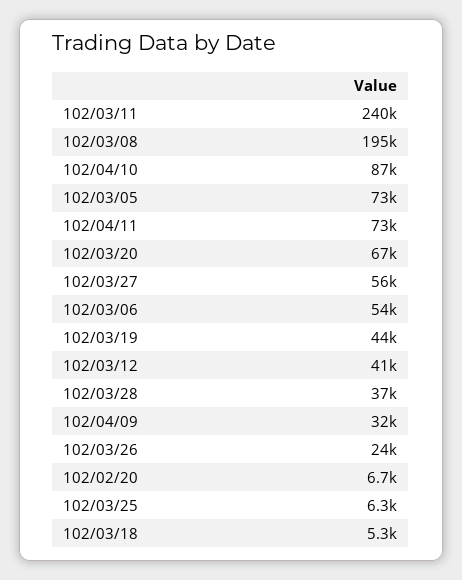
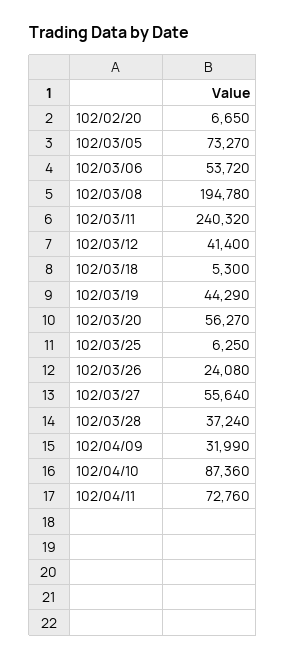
  {
    "102/03/11": 240320,
    "102/03/08": 194780,
    "102/04/10": 87360,
    "102/03/05": 73270,
    "102/04/11": 72760,
-   "102/03/20": 67000,
+   "102/03/20": 56270,
    "102/03/27": 55640,
    "102/03/06": 53720,
    "102/03/19": 44290,
    "102/03/12": 41400,
    "102/03/28": 37240,
    "102/04/09": 31990,
    "102/03/26": 24080,
    "102/02/20": 6650,
    "102/03/25": 6250,
    "102/03/18": 5300
  }

